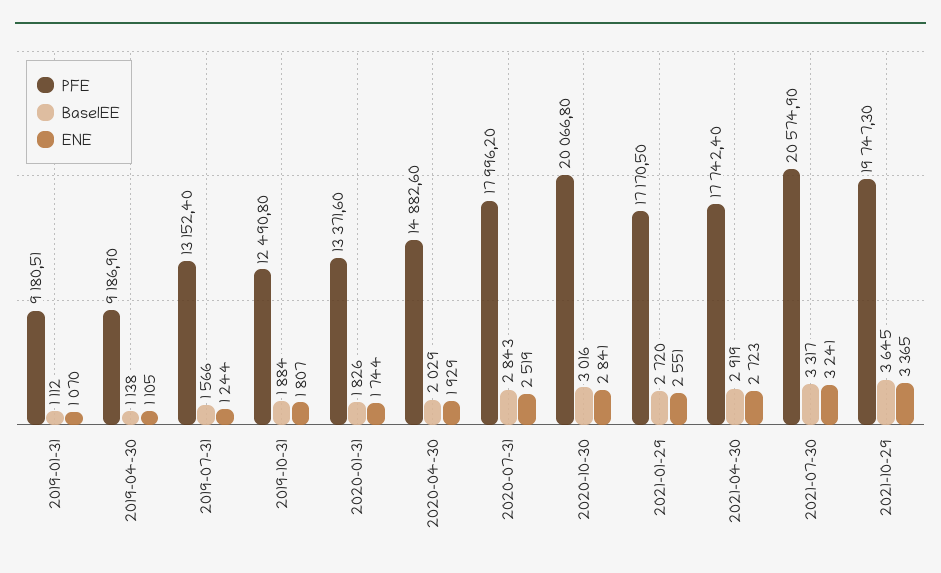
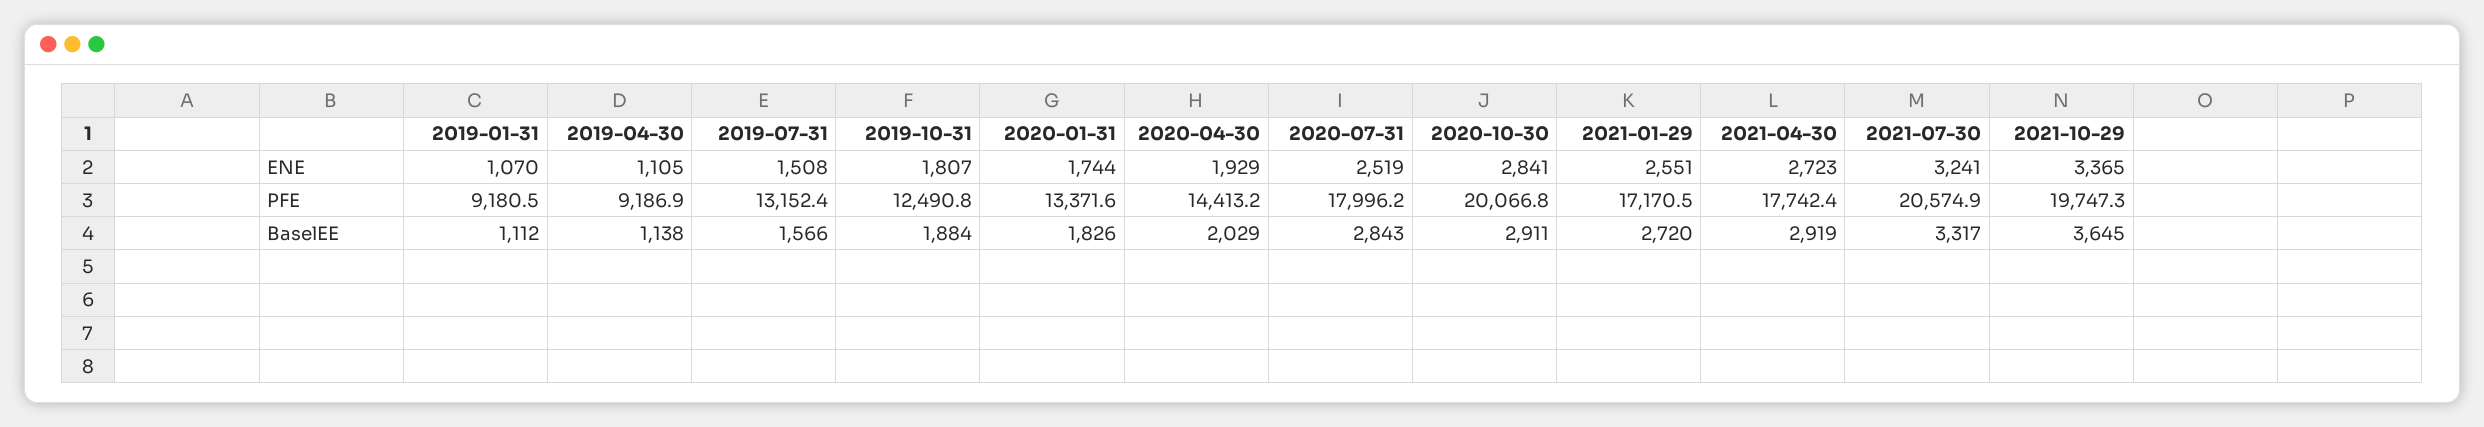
  {
    "PFE": {
      "2019-01-31": 9180.51,
      "2019-04-30": 9186.9,
      "2019-07-31": 13152.4,
      "2019-10-31": 12490.8,
      "2020-01-31": 13371.6,
-     "2020-04-30": 14882.6,
+     "2020-04-30": 14413.2,
      "2020-07-31": 17996.2,
      "2020-10-30": 20066.8,
      "2021-01-29": 17170.5,
      "2021-04-30": 17742.4,
      "2021-07-30": 20574.9,
      "2021-10-29": 19747.3
    },
    "BaselEE": {
      "2019-01-31": 1112,
      "2019-04-30": 1138,
      "2019-07-31": 1566,
      "2019-10-31": 1884,
      "2020-01-31": 1826,
      "2020-04-30": 2029,
      "2020-07-31": 2843,
-     "2020-10-30": 3016,
+     "2020-10-30": 2911,
      "2021-01-29": 2720,
      "2021-04-30": 2919,
      "2021-07-30": 3317,
      "2021-10-29": 3645
    },
    "ENE": {
      "2019-01-31": 1070,
      "2019-04-30": 1105,
-     "2019-07-31": 1244,
+     "2019-07-31": 1508,
      "2019-10-31": 1807,
      "2020-01-31": 1744,
      "2020-04-30": 1929,
      "2020-07-31": 2519,
      "2020-10-30": 2841,
      "2021-01-29": 2551,
      "2021-04-30": 2723,
      "2021-07-30": 3241,
      "2021-10-29": 3365
    }
  }

